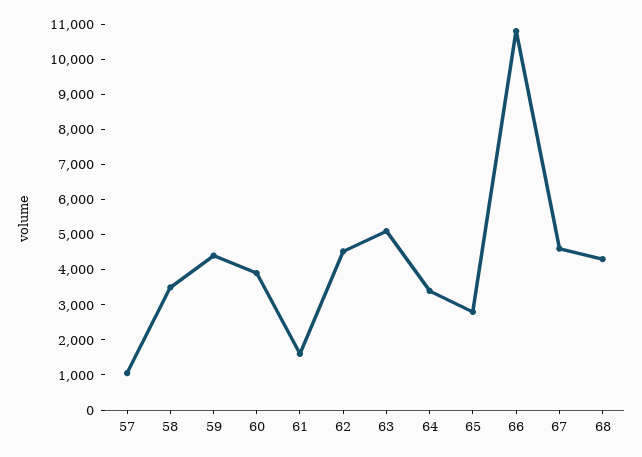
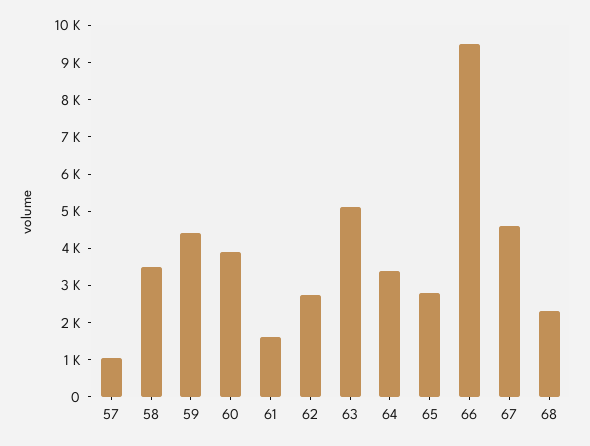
  {
    "57": 1000,
    "58": 3500,
    "59": 4500,
    "60": 4000,
    "61": 1500,
-   "62": 4500,
+   "62": 2750,
    "63": 5000,
    "64": 3500,
    "65": 2750,
-   "66": 10750,
+   "66": 9500,
    "67": 4500,
-   "68": 4250
+   "68": 2250
  }

